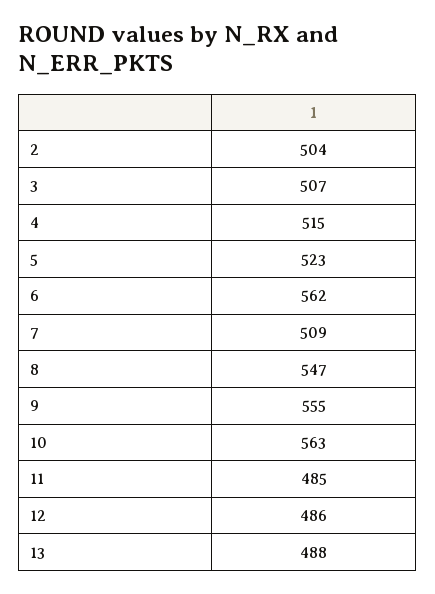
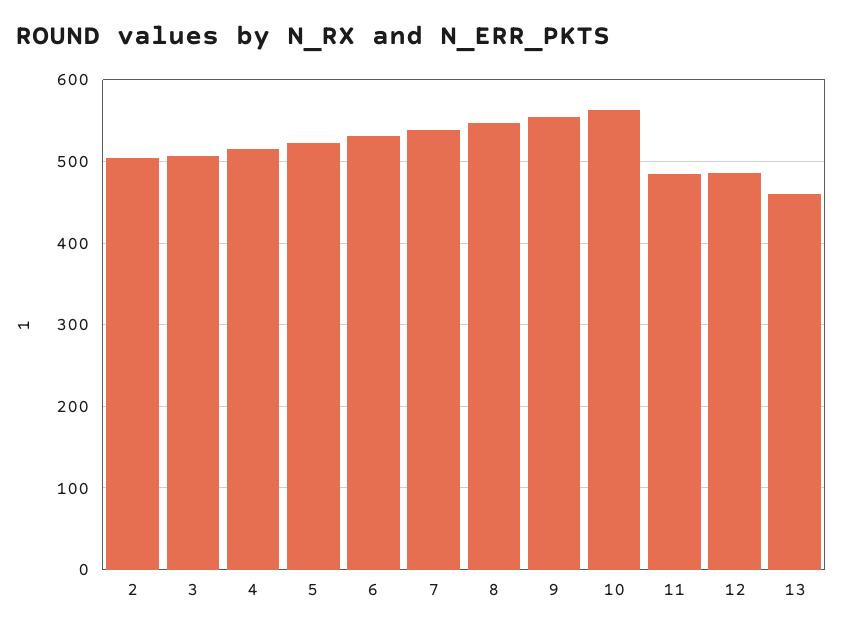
  {
    "2": 504,
    "3": 507,
    "4": 515,
    "5": 523,
-   "6": 562,
+   "6": 530,
-   "7": 509,
+   "7": 540,
    "8": 547,
    "9": 555,
    "10": 563,
    "11": 485,
    "12": 486,
-   "13": 488
+   "13": 460
  }

